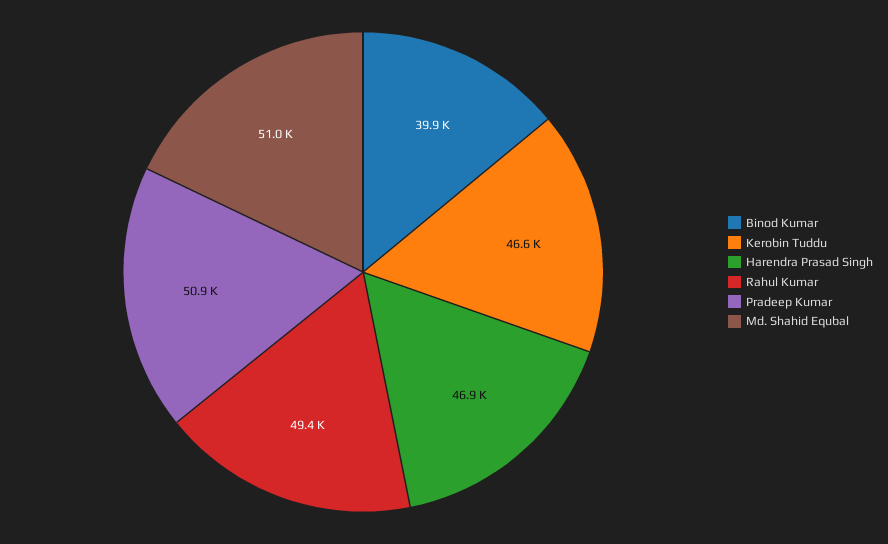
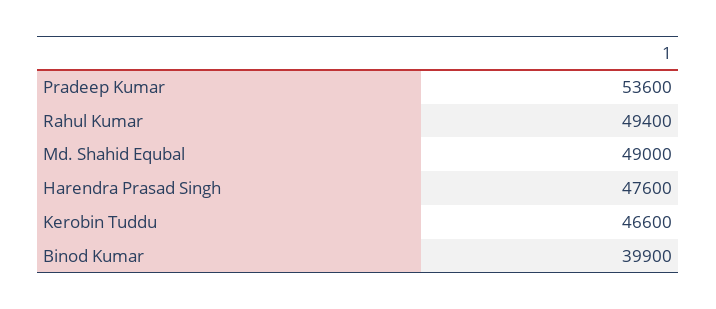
  {
    "Binod Kumar": 39900,
    "Kerobin Tuddu": 46600,
-   "Harendra Prasad Singh": 46900,
+   "Harendra Prasad Singh": 47600,
    "Rahul Kumar": 49400,
-   "Pradeep Kumar": 50900,
+   "Pradeep Kumar": 53600,
-   "Md. Shahid Equbal": 51000
+   "Md. Shahid Equbal": 49000
  }

